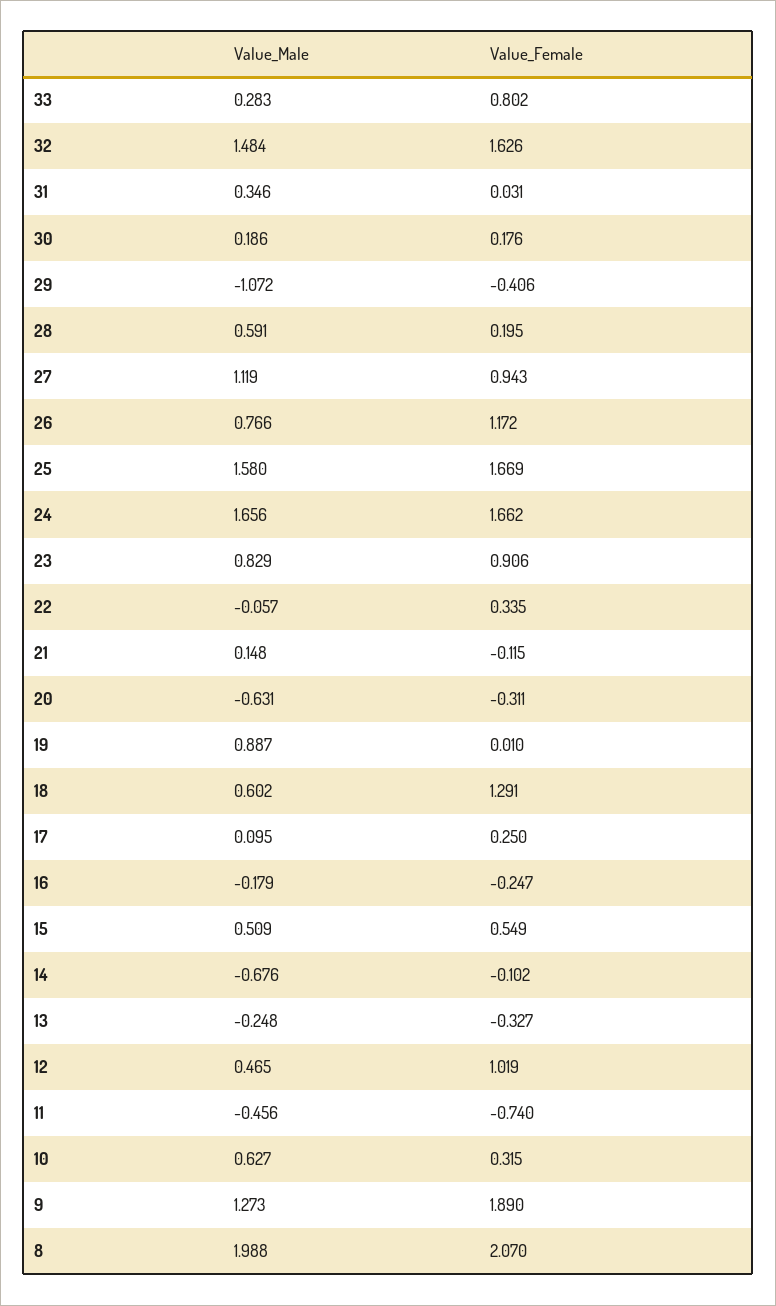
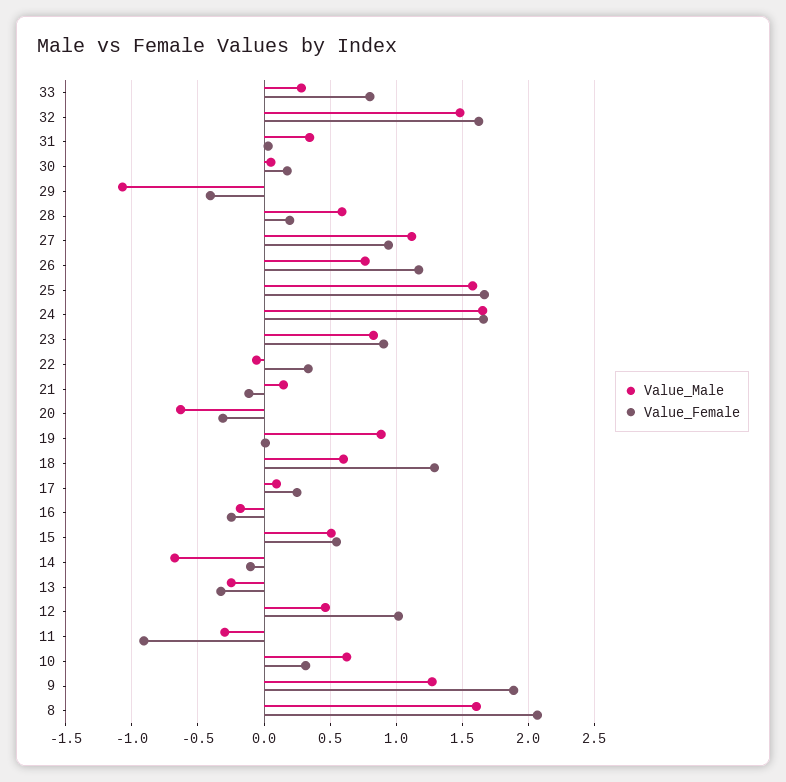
  {
    "Value_Male": {
      "33": 0.283,
      "32": 1.484,
      "31": 0.346,
-     "30": 0.186,
+     "30": 0.05,
      "29": -1.072,
      "28": 0.591,
      "27": 1.119,
      "26": 0.766,
      "25": 1.58,
      "24": 1.656,
      "23": 0.829,
      "22": -0.057,
      "21": 0.148,
      "20": -0.631,
      "19": 0.887,
      "18": 0.602,
      "17": 0.095,
      "16": -0.179,
      "15": 0.509,
      "14": -0.676,
      "13": -0.248,
      "12": 0.465,
-     "11": -0.456,
+     "11": -0.3,
      "10": 0.627,
      "9": 1.273,
-     "8": 1.988
+     "8": 1.6
    },
    "Value_Female": {
      "33": 0.802,
      "32": 1.626,
      "31": 0.031,
      "30": 0.176,
      "29": -0.406,
      "28": 0.195,
      "27": 0.943,
      "26": 1.172,
      "25": 1.669,
      "24": 1.662,
      "23": 0.906,
      "22": 0.335,
      "21": -0.115,
      "20": -0.311,
      "19": 0.01,
      "18": 1.291,
      "17": 0.25,
      "16": -0.247,
      "15": 0.549,
      "14": -0.102,
      "13": -0.327,
      "12": 1.019,
-     "11": -0.74,
+     "11": -0.9,
      "10": 0.315,
      "9": 1.89,
      "8": 2.07
    }
  }

